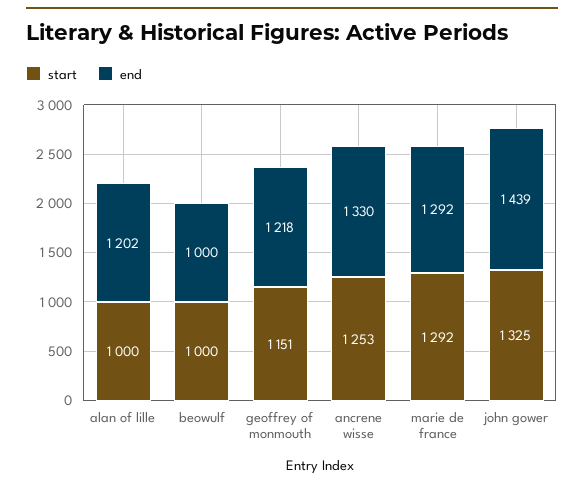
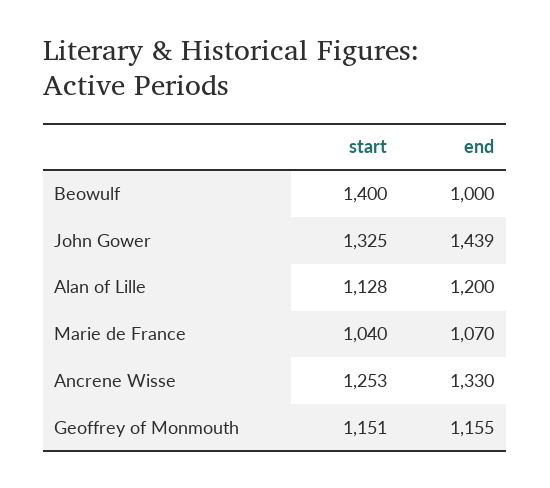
  {
    "start": {
-     "alan of lille": 1000,
+     "alan of lille": 1128,
-     "beowulf": 1000,
+     "beowulf": 1400,
      "geoffrey of monmouth": 1151,
      "ancrene wisse": 1253,
-     "marie de france": 1292,
+     "marie de france": 1040,
      "john gower": 1325
    },
    "end": {
-     "alan of lille": 1202,
+     "alan of lille": 1200,
      "beowulf": 1000,
-     "geoffrey of monmouth": 1218,
+     "geoffrey of monmouth": 1155,
      "ancrene wisse": 1330,
-     "marie de france": 1292,
+     "marie de france": 1070,
      "john gower": 1439
    }
  }

